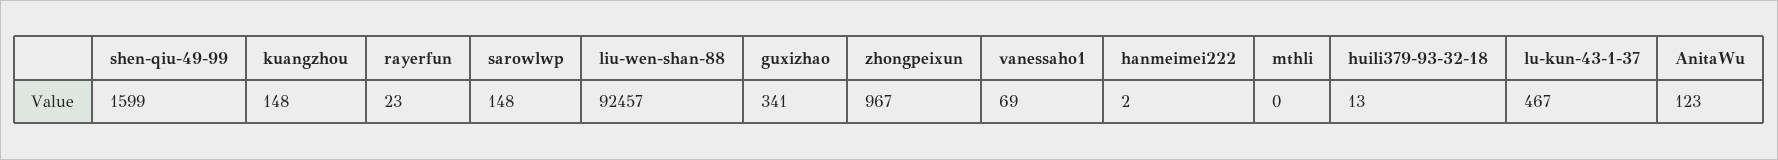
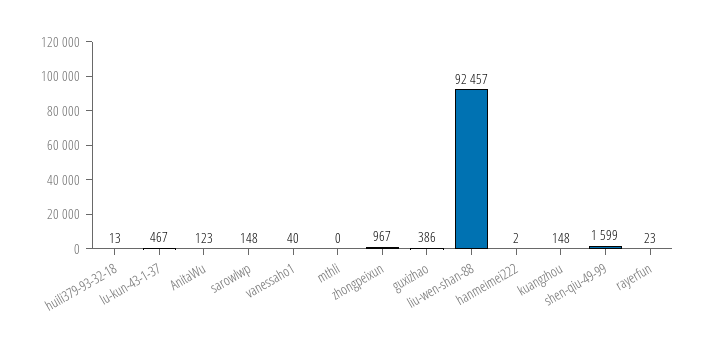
  {
    "shen-qiu-49-99": 1599,
    "kuangzhou": 148,
    "rayerfun": 23,
    "sarowlwp": 148,
    "liu-wen-shan-88": 92457,
-   "guxizhao": 341,
+   "guxizhao": 386,
    "zhongpeixun": 967,
-   "vanessaho1": 69,
+   "vanessaho1": 40,
    "hanmeimei222": 2,
    "mthli": 0,
    "huili379-93-32-18": 13,
    "lu-kun-43-1-37": 467,
    "AnitaWu": 123
  }

